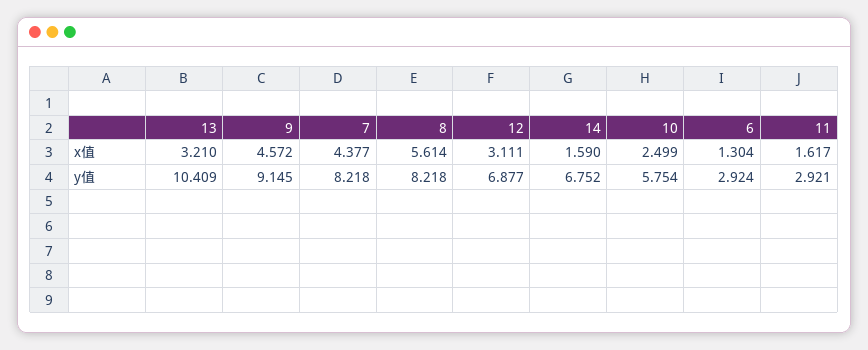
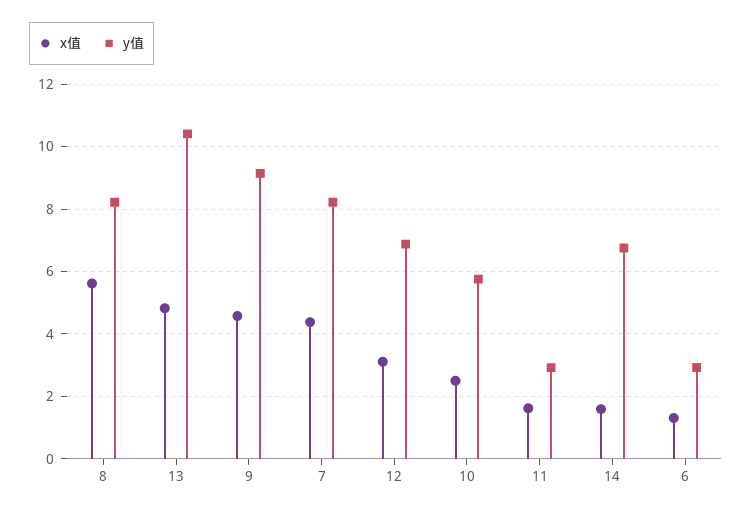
  {
    "x值": {
-     "13": 3.21,
+     "13": 4.8,
      "9": 4.572,
      "7": 4.377,
      "8": 5.614,
      "12": 3.111,
      "14": 1.59,
      "10": 2.499,
      "6": 1.304,
      "11": 1.617
    },
    "y值": {
      "13": 10.409,
      "9": 9.145,
      "7": 8.218,
      "8": 8.218,
      "12": 6.877,
      "14": 6.752,
      "10": 5.754,
      "6": 2.924,
      "11": 2.921
    }
  }

